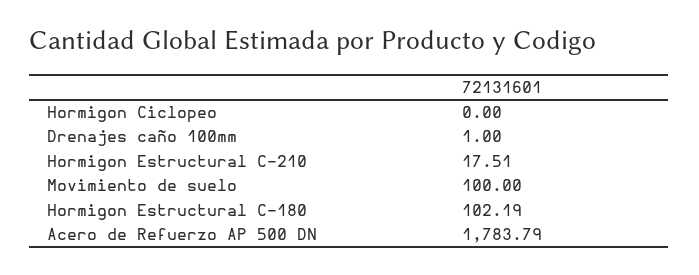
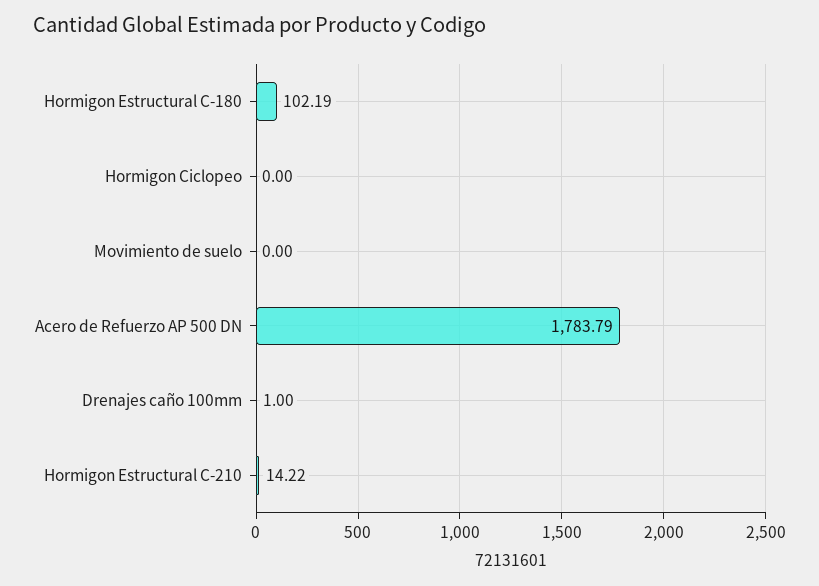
  {
    "Hormigon Ciclopeo": 0,
    "Drenajes caño 100mm": 1,
-   "Hormigon Estructural C-210": 17.51,
+   "Hormigon Estructural C-210": 14.22,
-   "Movimiento de suelo": 100,
+   "Movimiento de suelo": 0,
    "Hormigon Estructural C-180": 102.19,
    "Acero de Refuerzo AP 500 DN": 1783.79
  }

